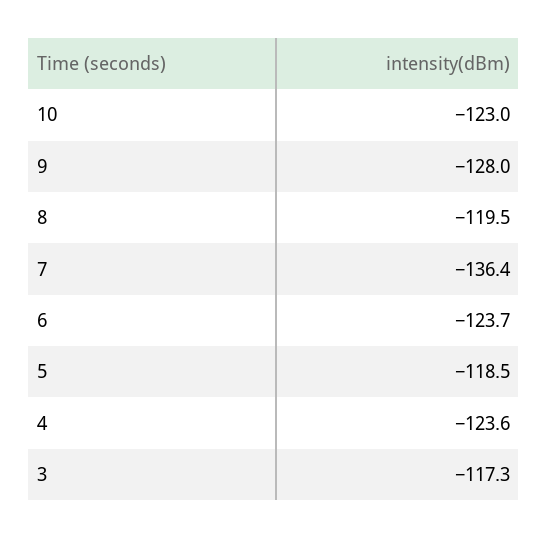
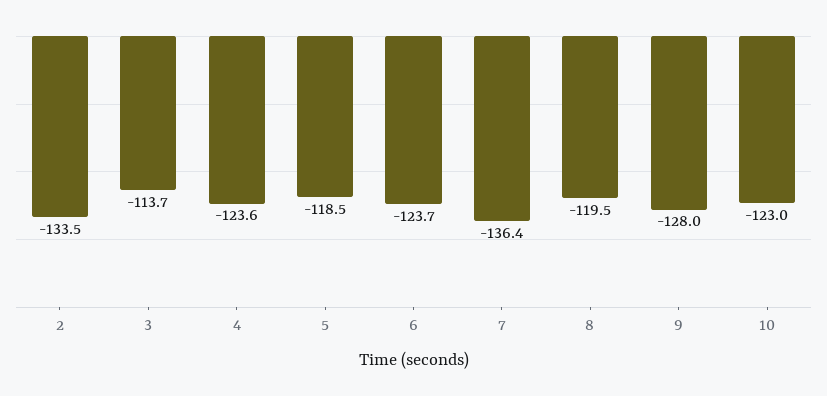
  {
    "10": -123,
    "9": -128,
    "8": -119.5,
    "7": -136.4,
    "6": -123.7,
    "5": -118.5,
    "4": -123.6,
-   "3": -117.3
+   "3": -113.7,
+   "2": -133.5
  }

